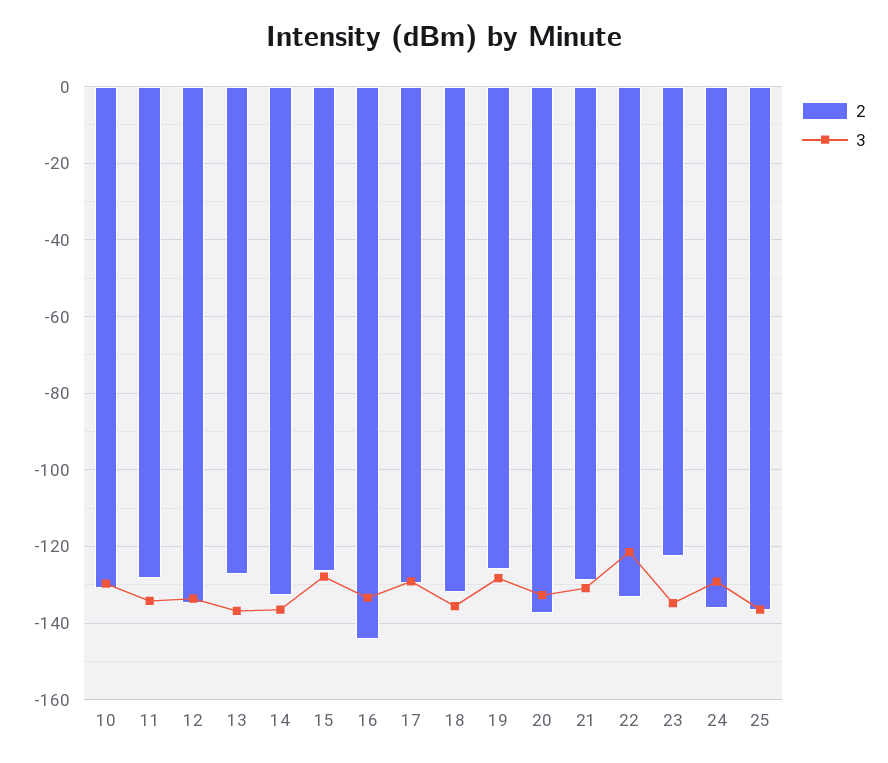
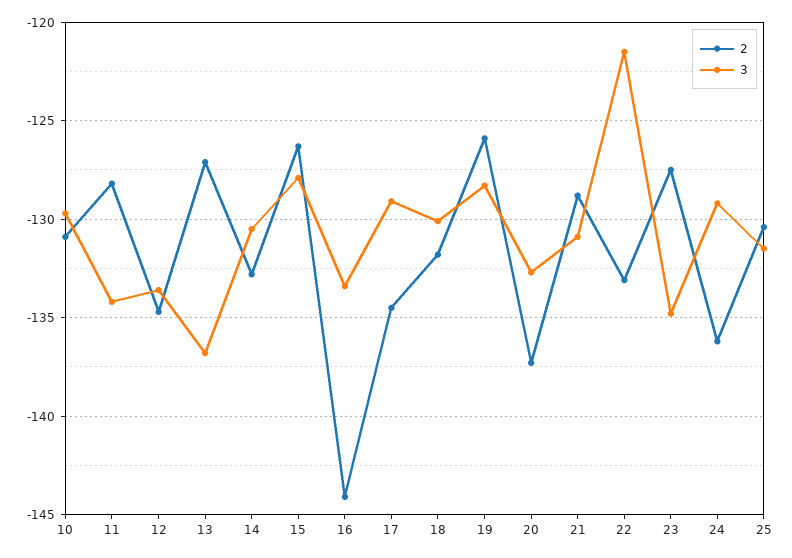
  {
    "2": {
      "10": -131,
      "11": -128,
      "12": -134.5,
      "13": -127,
      "14": -133,
      "15": -126.5,
      "16": -144,
-     "17": -130,
+     "17": -134.5,
      "18": -132,
      "19": -126,
      "20": -137.5,
      "21": -129,
      "22": -133,
-     "23": -122,
+     "23": -127.5,
      "24": -136,
-     "25": -136
+     "25": -130.5
    },
    "3": {
      "10": -129.5,
      "11": -134,
      "12": -133.5,
      "13": -137,
-     "14": -136,
+     "14": -130.5,
      "15": -128,
      "16": -133.5,
      "17": -129,
-     "18": -136,
+     "18": -130,
      "19": -128.5,
      "20": -132.5,
      "21": -131,
      "22": -121.5,
      "23": -135,
      "24": -129,
-     "25": -136
+     "25": -131.5
    }
  }

